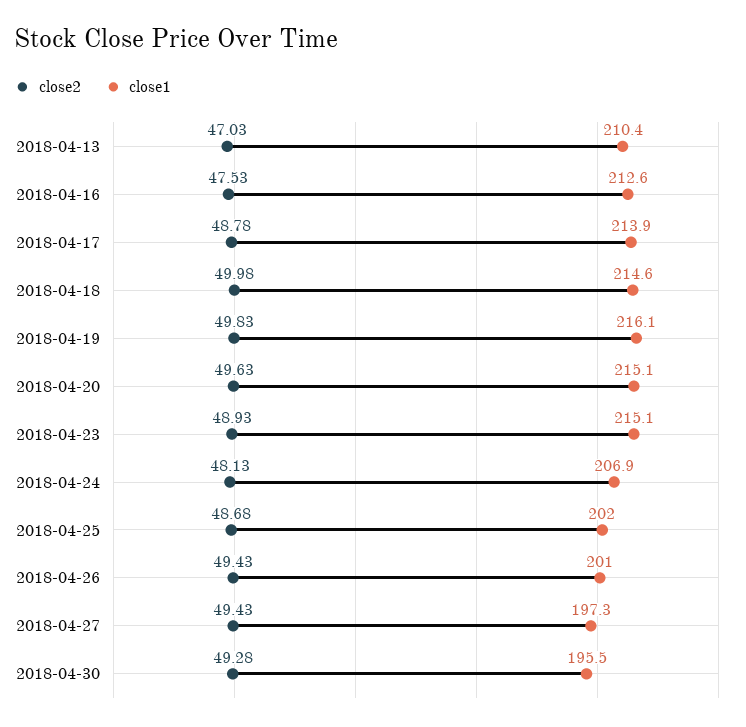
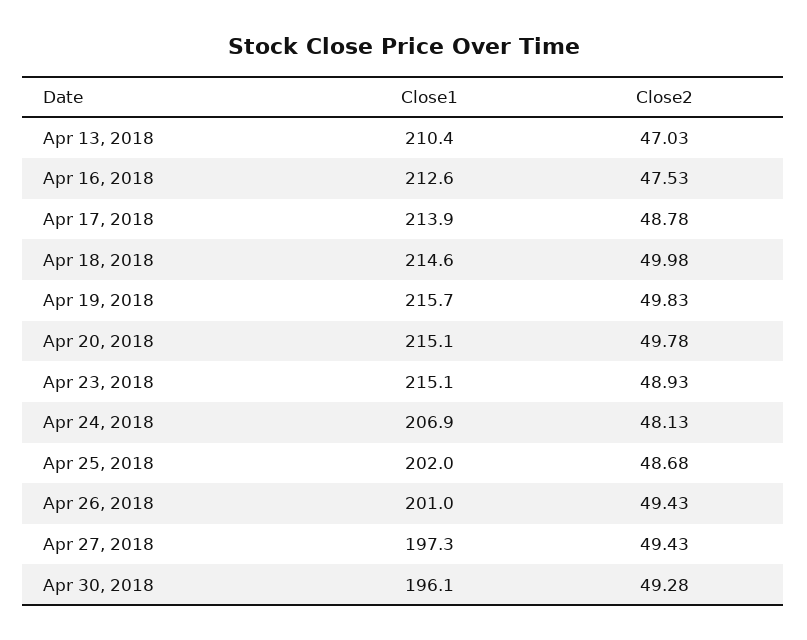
  {
    "close2": {
      "2018-04-13": 47.03,
      "2018-04-16": 47.53,
      "2018-04-17": 48.78,
      "2018-04-18": 49.98,
      "2018-04-19": 49.83,
-     "2018-04-20": 49.63,
+     "2018-04-20": 49.78,
      "2018-04-23": 48.93,
      "2018-04-24": 48.13,
      "2018-04-25": 48.68,
      "2018-04-26": 49.43,
      "2018-04-27": 49.43,
      "2018-04-30": 49.28
    },
    "close1": {
      "2018-04-13": 210.4,
      "2018-04-16": 212.6,
      "2018-04-17": 213.9,
      "2018-04-18": 214.6,
-     "2018-04-19": 216.1,
+     "2018-04-19": 215.7,
      "2018-04-20": 215.1,
      "2018-04-23": 215.1,
      "2018-04-24": 206.9,
      "2018-04-25": 202,
      "2018-04-26": 201,
      "2018-04-27": 197.3,
-     "2018-04-30": 195.5
+     "2018-04-30": 196.1
    }
  }

